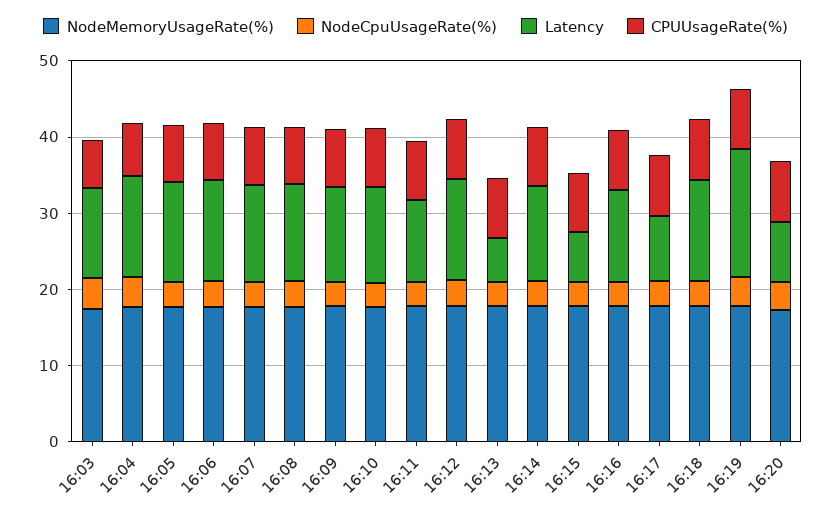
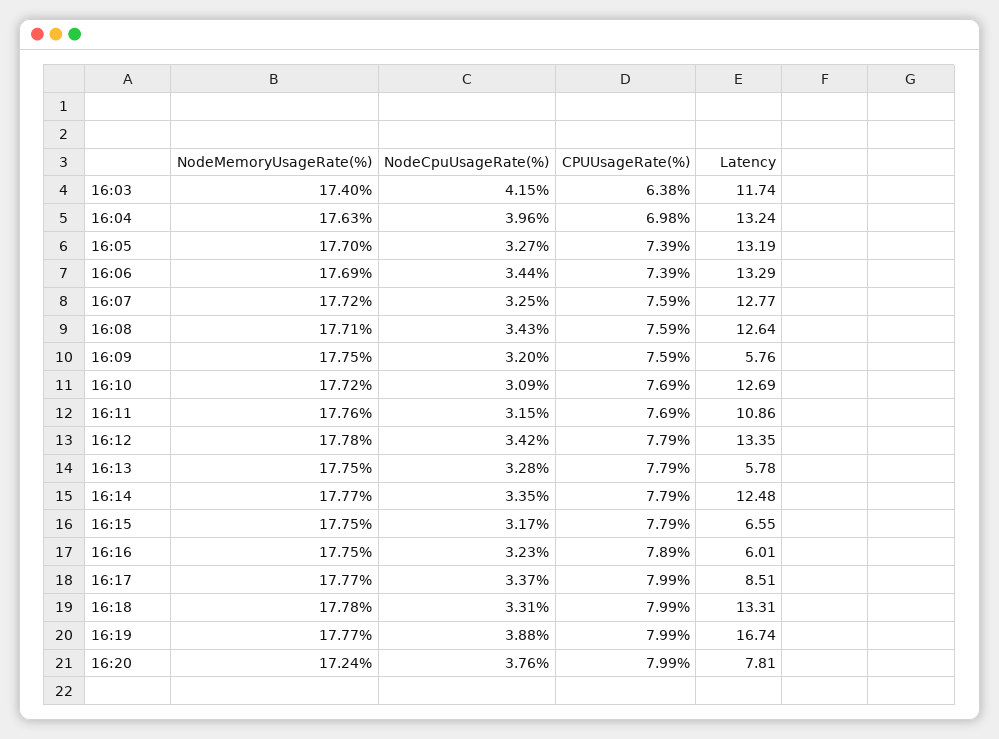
  {
    "NodeMemoryUsageRate(%)": {
      "16:03": 17.4,
      "16:04": 17.63,
      "16:05": 17.7,
      "16:06": 17.69,
      "16:07": 17.72,
      "16:08": 17.71,
      "16:09": 17.75,
      "16:10": 17.72,
      "16:11": 17.76,
      "16:12": 17.78,
      "16:13": 17.75,
      "16:14": 17.77,
      "16:15": 17.75,
      "16:16": 17.75,
      "16:17": 17.77,
      "16:18": 17.78,
      "16:19": 17.77,
      "16:20": 17.24
    },
    "NodeCpuUsageRate(%)": {
      "16:03": 4.15,
      "16:04": 3.96,
      "16:05": 3.27,
      "16:06": 3.44,
      "16:07": 3.25,
      "16:08": 3.43,
      "16:09": 3.2,
      "16:10": 3.09,
      "16:11": 3.15,
      "16:12": 3.42,
      "16:13": 3.28,
      "16:14": 3.35,
      "16:15": 3.17,
      "16:16": 3.23,
      "16:17": 3.37,
      "16:18": 3.31,
      "16:19": 3.88,
      "16:20": 3.76
    },
    "Latency": {
      "16:03": 11.74,
      "16:04": 13.24,
      "16:05": 13.19,
      "16:06": 13.29,
      "16:07": 12.77,
      "16:08": 12.64,
-     "16:09": 12,
+     "16:09": 5.76,
      "16:10": 12.69,
      "16:11": 10.86,
      "16:12": 13.35,
      "16:13": 5.78,
      "16:14": 12.48,
      "16:15": 6.55,
-     "16:16": 12,
+     "16:16": 6.01,
      "16:17": 8.51,
      "16:18": 13.31,
      "16:19": 16.74,
      "16:20": 7.81
    },
    "CPUUsageRate(%)": {
      "16:03": 6.38,
      "16:04": 6.98,
      "16:05": 7.39,
      "16:06": 7.39,
      "16:07": 7.59,
      "16:08": 7.59,
      "16:09": 7.59,
      "16:10": 7.69,
      "16:11": 7.69,
      "16:12": 7.79,
      "16:13": 7.79,
      "16:14": 7.79,
      "16:15": 7.79,
      "16:16": 7.89,
      "16:17": 7.99,
      "16:18": 7.99,
      "16:19": 7.99,
      "16:20": 7.99
    }
  }

